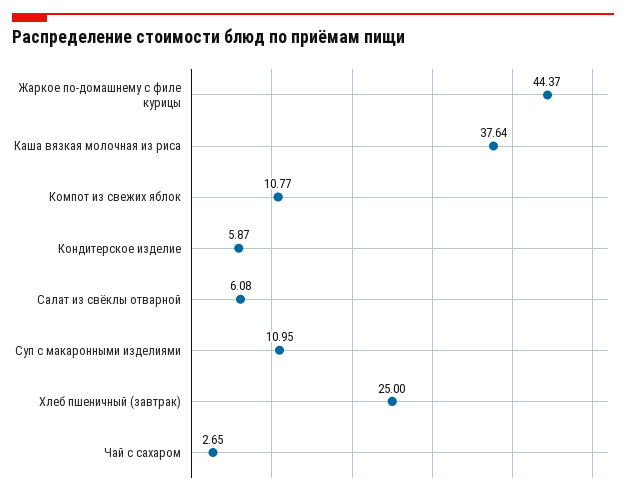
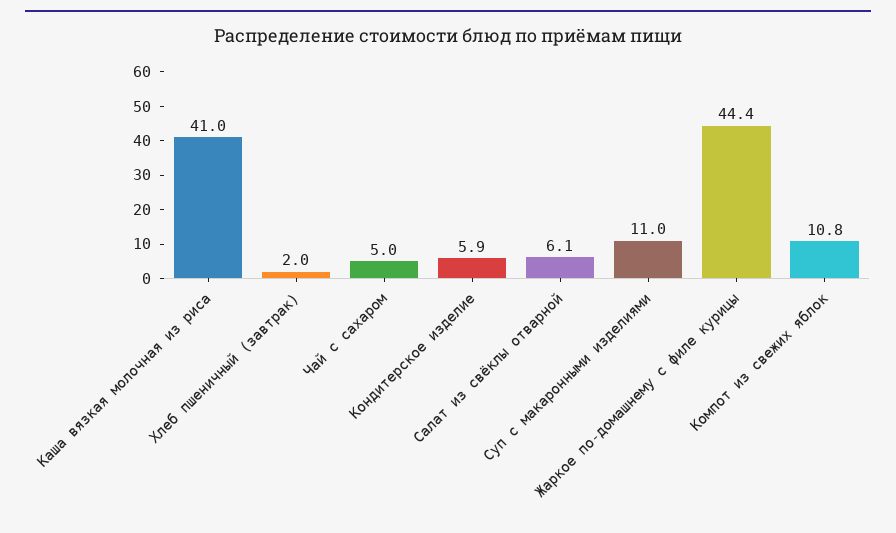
  {
    "Жаркое по-домашнему с филе курицы": 44.37,
-   "Каша вязкая молочная из риса": 37.64,
+   "Каша вязкая молочная из риса": 41,
    "Компот из свежих яблок": 10.77,
    "Кондитерское изделие": 5.87,
    "Салат из свёклы отварной": 6.08,
    "Суп с макаронными изделиями": 10.95,
-   "Хлеб пшеничный (завтрак)": 25,
+   "Хлеб пшеничный (завтрак)": 2,
-   "Чай с сахаром": 2.65
+   "Чай с сахаром": 5
  }

